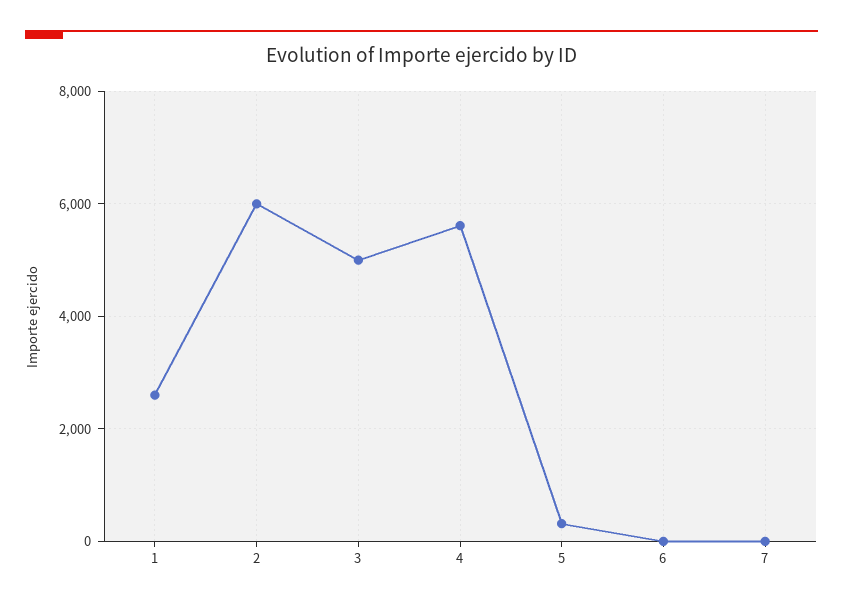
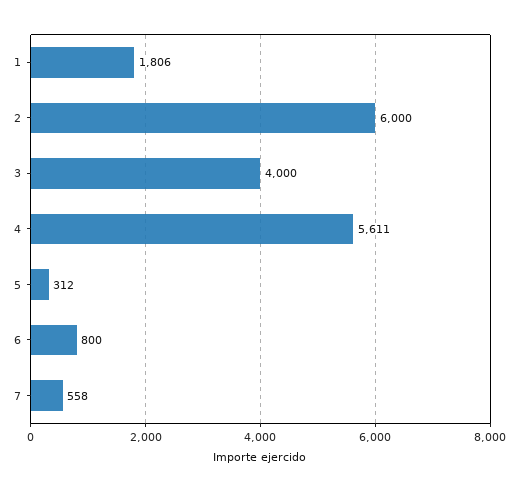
  {
-   "1": 2600,
+   "1": 1806,
    "2": 6000,
-   "3": 5000,
+   "3": 4000,
    "4": 5611,
    "5": 312,
-   "6": 0,
+   "6": 800,
-   "7": 0
+   "7": 558
  }

